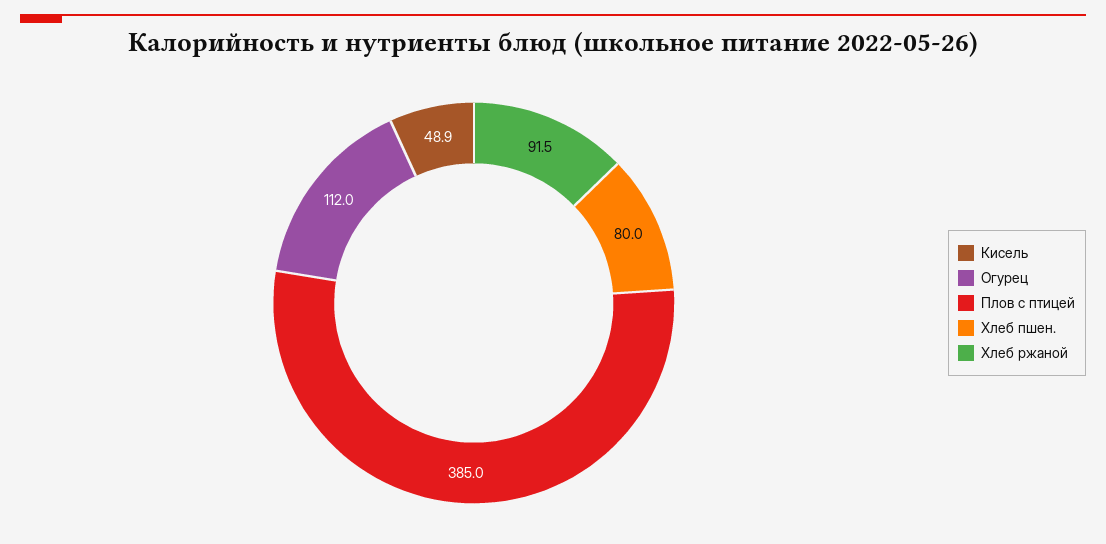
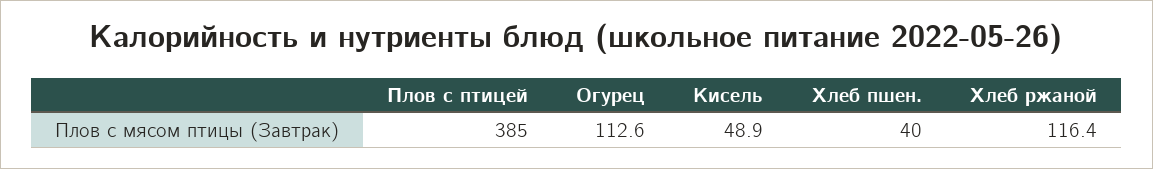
  {
    "Кисель": 48.9,
-   "Огурец": 112,
+   "Огурец": 112.6,
    "Плов с птицей": 385,
-   "Хлеб пшен.": 80,
+   "Хлеб пшен.": 40,
-   "Хлеб ржаной": 91.5
+   "Хлеб ржаной": 116.4
  }

